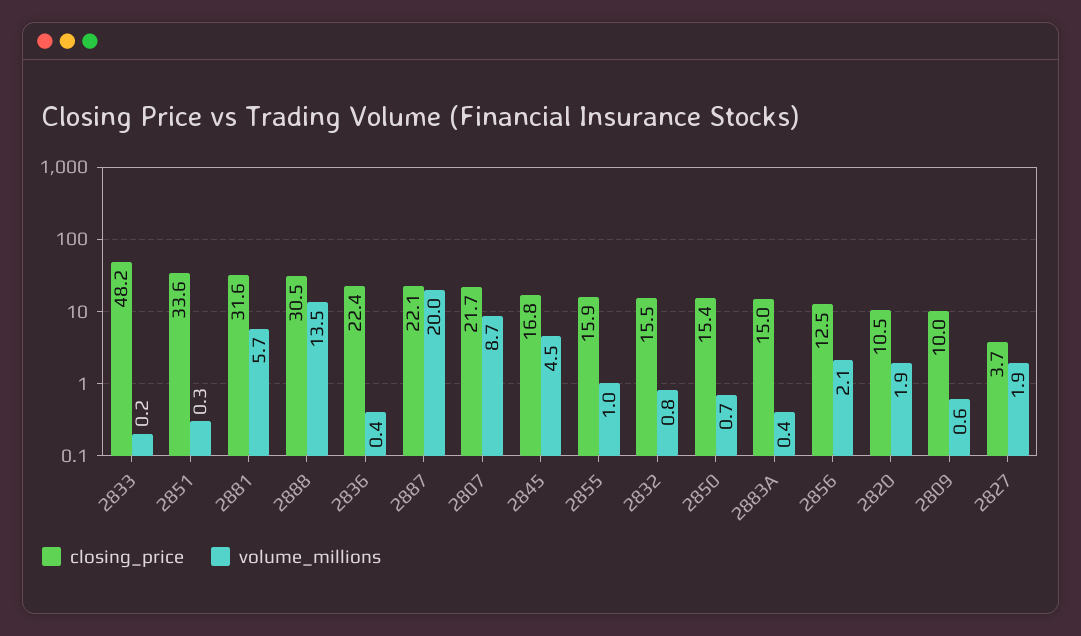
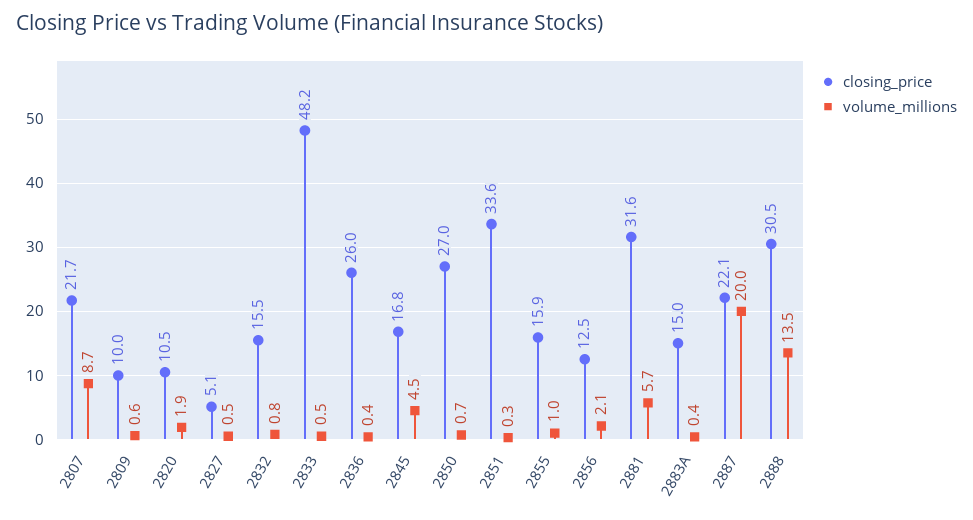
  {
    "closing_price": {
      "2833": 48.2,
      "2851": 33.6,
      "2881": 31.6,
      "2888": 30.5,
-     "2836": 22.4,
+     "2836": 26,
      "2887": 22.1,
      "2807": 21.7,
      "2845": 16.8,
      "2855": 15.9,
      "2832": 15.5,
-     "2850": 15.4,
+     "2850": 27,
      "2883A": 15,
      "2856": 12.5,
      "2820": 10.5,
      "2809": 10,
-     "2827": 3.7
+     "2827": 5.1
    },
    "volume_millions": {
-     "2833": 0.2,
+     "2833": 0.5,
      "2851": 0.3,
      "2881": 5.7,
      "2888": 13.5,
      "2836": 0.4,
      "2887": 20,
      "2807": 8.7,
      "2845": 4.5,
      "2855": 1,
      "2832": 0.8,
      "2850": 0.7,
      "2883A": 0.4,
      "2856": 2.1,
      "2820": 1.9,
      "2809": 0.6,
-     "2827": 1.9
+     "2827": 0.5
    }
  }

